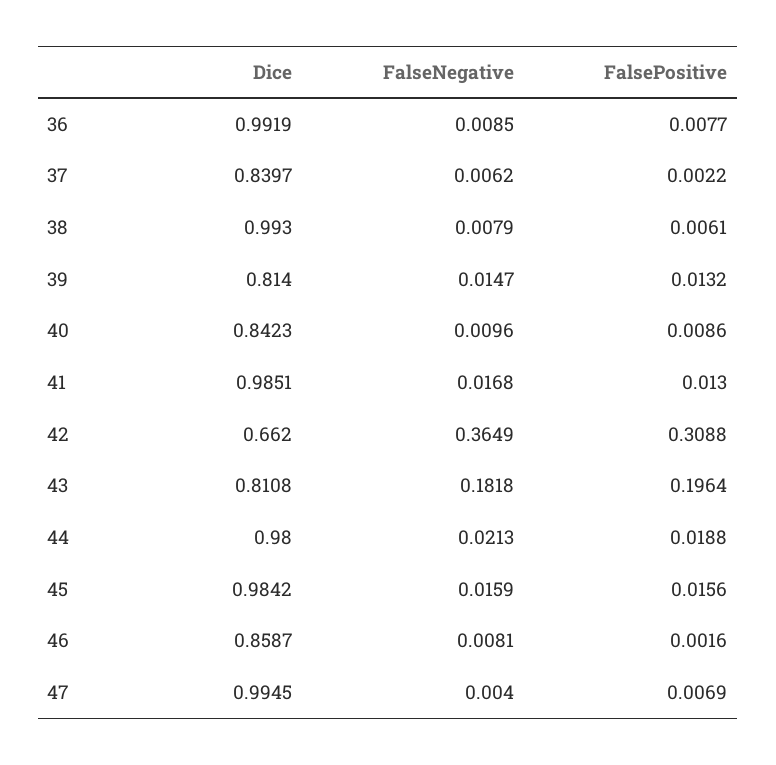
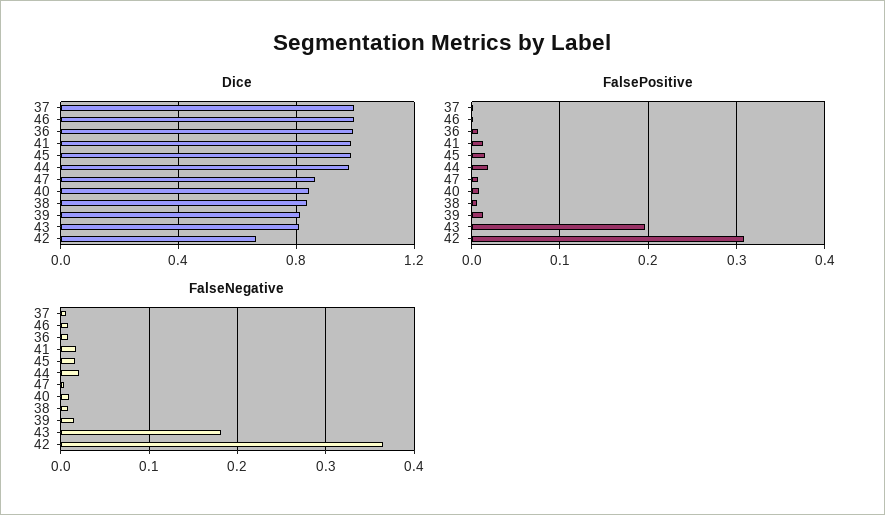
  {
    "Dice": {
      "36": 0.9919,
-     "37": 0.8397,
+     "37": 1,
-     "38": 0.993,
+     "38": 0.85,
      "39": 0.814,
      "40": 0.8423,
      "41": 0.9851,
      "42": 0.662,
      "43": 0.8108,
      "44": 0.98,
      "45": 0.9842,
-     "46": 0.8587,
+     "46": 1,
-     "47": 0.9945
+     "47": 0.85
    },
    "FalseNegative": {
      "36": 0.0085,
      "37": 0.0062,
      "38": 0.0079,
      "39": 0.0147,
      "40": 0.0096,
      "41": 0.0168,
      "42": 0.3649,
      "43": 0.1818,
      "44": 0.0213,
      "45": 0.0159,
      "46": 0.0081,
      "47": 0.004
    },
    "FalsePositive": {
      "36": 0.0077,
      "37": 0.0022,
      "38": 0.0061,
      "39": 0.0132,
      "40": 0.0086,
      "41": 0.013,
      "42": 0.3088,
      "43": 0.1964,
      "44": 0.0188,
      "45": 0.0156,
      "46": 0.0016,
      "47": 0.0069
    }
  }

